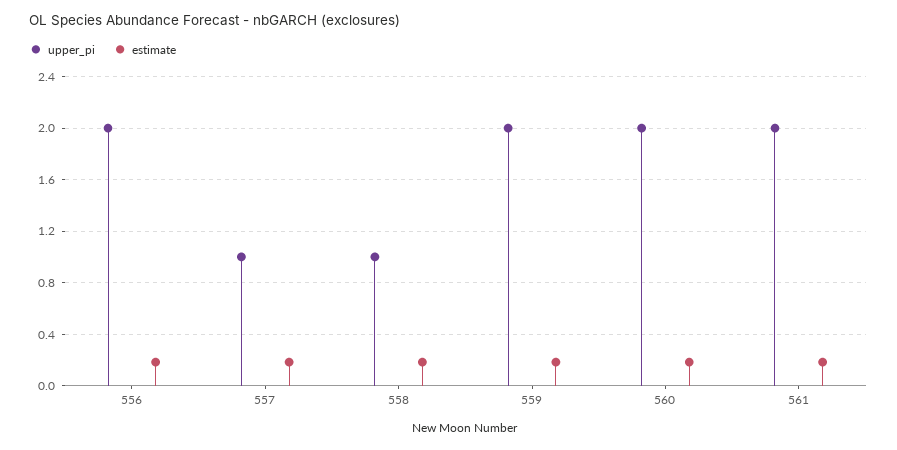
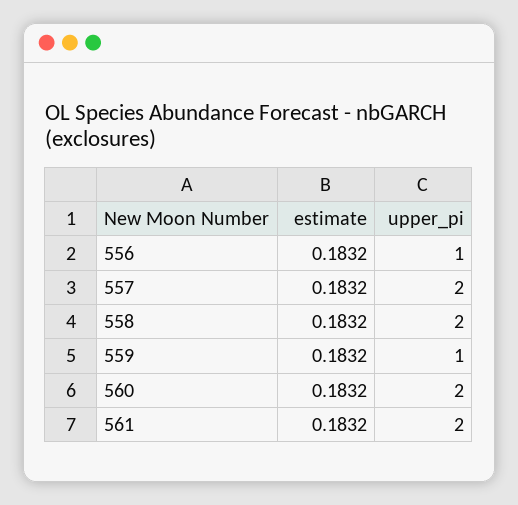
  {
    "upper_pi": {
-     "556": 2,
+     "556": 1,
-     "557": 1,
+     "557": 2,
-     "558": 1,
+     "558": 2,
-     "559": 2,
+     "559": 1,
      "560": 2,
      "561": 2
    },
    "estimate": {
      "556": 0.1832,
      "557": 0.1832,
      "558": 0.1832,
      "559": 0.1832,
      "560": 0.1832,
      "561": 0.1832
    }
  }

